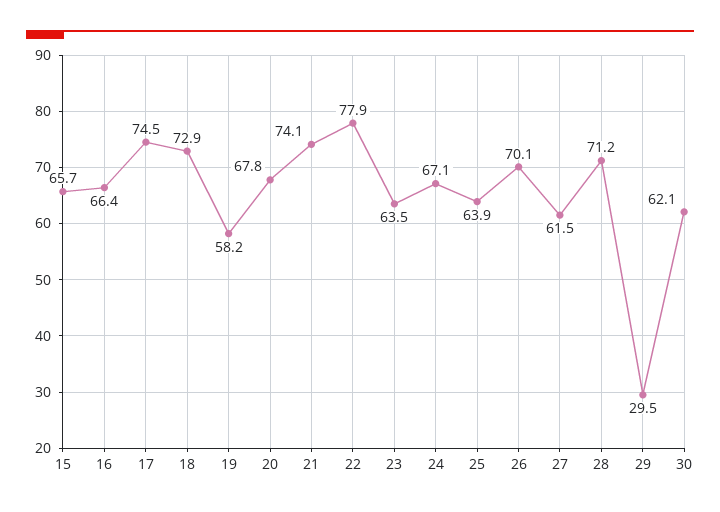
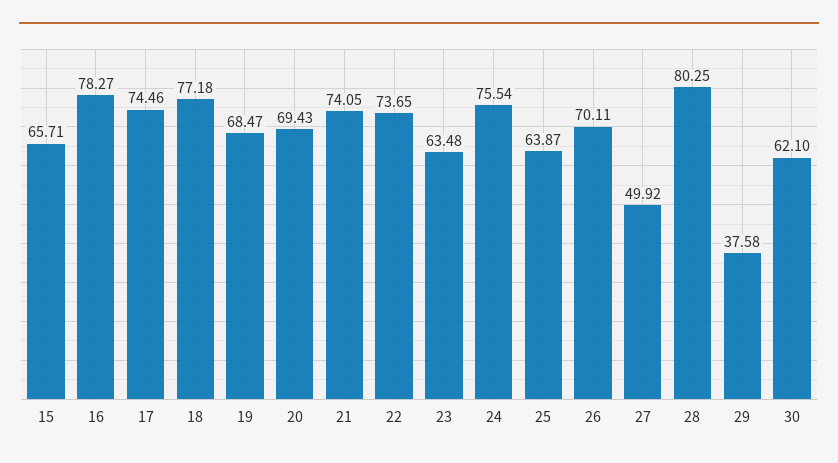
  {
    "15": 65.71,
-   "16": 66.4,
+   "16": 78.27,
    "17": 74.46,
-   "18": 72.9,
+   "18": 77.18,
-   "19": 58.2,
+   "19": 68.47,
-   "20": 67.8,
+   "20": 69.43,
    "21": 74.05,
-   "22": 77.9,
+   "22": 73.65,
    "23": 63.48,
-   "24": 67.1,
+   "24": 75.54,
    "25": 63.87,
    "26": 70.11,
-   "27": 61.5,
+   "27": 49.92,
-   "28": 71.2,
+   "28": 80.25,
-   "29": 29.5,
+   "29": 37.58,
    "30": 62.1
  }

